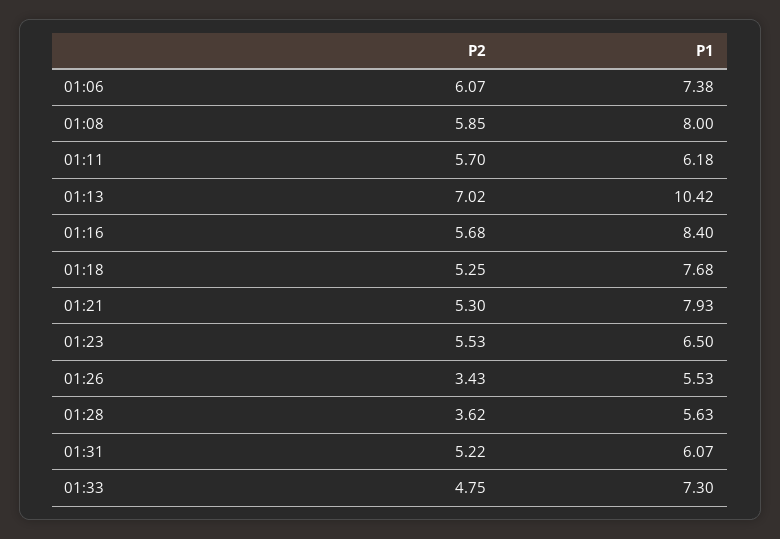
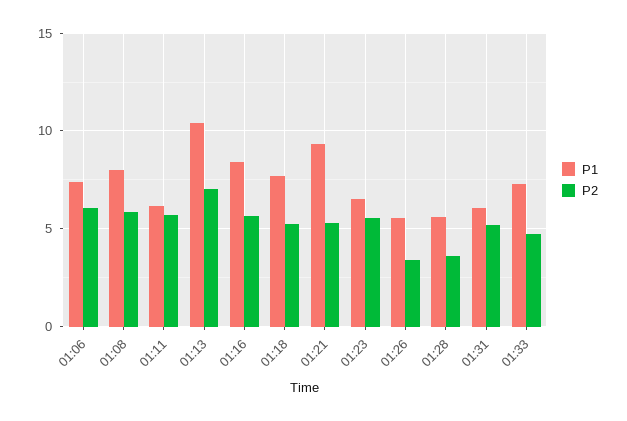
  {
    "P2": {
      "01:06": 6.07,
      "01:08": 5.85,
      "01:11": 5.7,
      "01:13": 7.02,
      "01:16": 5.68,
      "01:18": 5.25,
      "01:21": 5.3,
      "01:23": 5.53,
      "01:26": 3.43,
      "01:28": 3.62,
      "01:31": 5.22,
      "01:33": 4.75
    },
    "P1": {
      "01:06": 7.38,
      "01:08": 8,
      "01:11": 6.18,
      "01:13": 10.42,
      "01:16": 8.4,
      "01:18": 7.68,
-     "01:21": 7.93,
+     "01:21": 9.5,
      "01:23": 6.5,
      "01:26": 5.53,
      "01:28": 5.63,
      "01:31": 6.07,
      "01:33": 7.3
    }
  }

